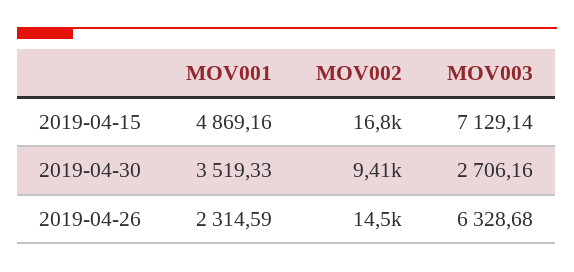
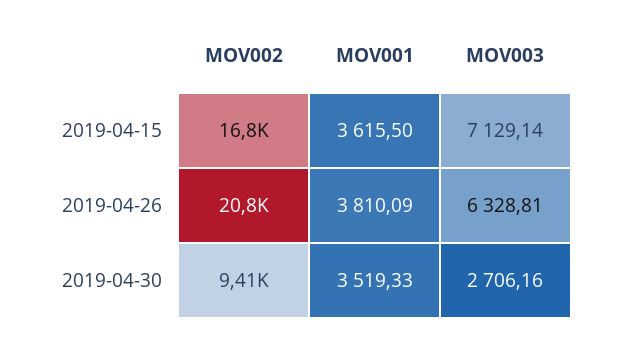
  {
    "MOV001": {
-     "2019-04-15": 4869.16,
+     "2019-04-15": 3615.5,
      "2019-04-30": 3519.33,
-     "2019-04-26": 2314.59
+     "2019-04-26": 3810.09
    },
    "MOV002": {
      "2019-04-15": 16800,
      "2019-04-30": 9410,
-     "2019-04-26": 14500
+     "2019-04-26": 20800
    },
    "MOV003": {
      "2019-04-15": 7129.14,
      "2019-04-30": 2706.16,
-     "2019-04-26": 6328.68
+     "2019-04-26": 6328.81
    }
  }

